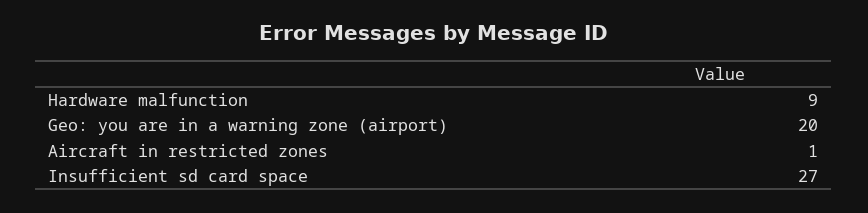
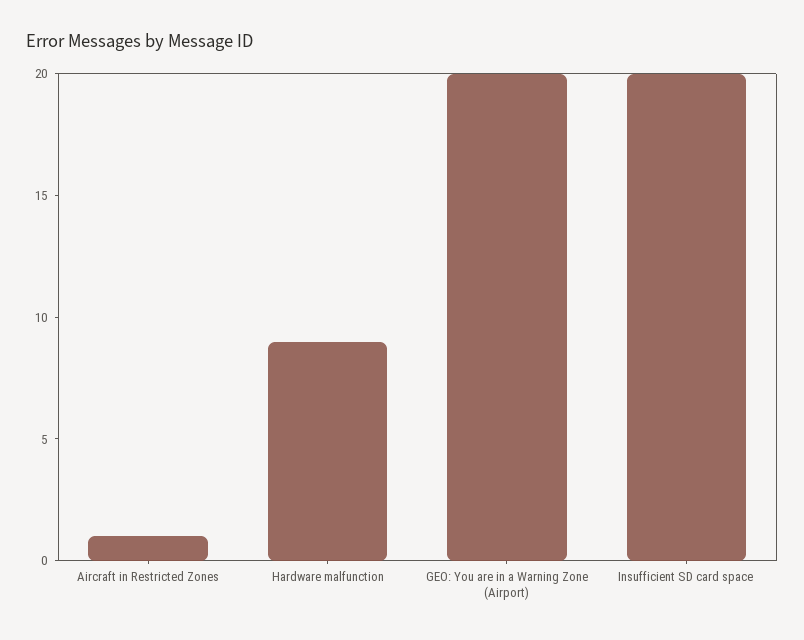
  {
    "Hardware malfunction": 9,
    "Geo: you are in a warning zone (airport)": 20,
    "Aircraft in restricted zones": 1,
-   "Insufficient sd card space": 27
+   "Insufficient sd card space": 20
  }

